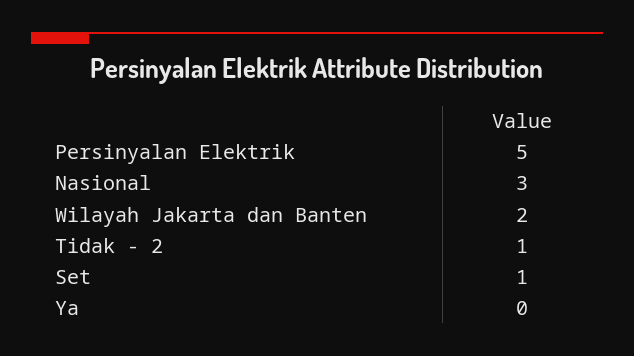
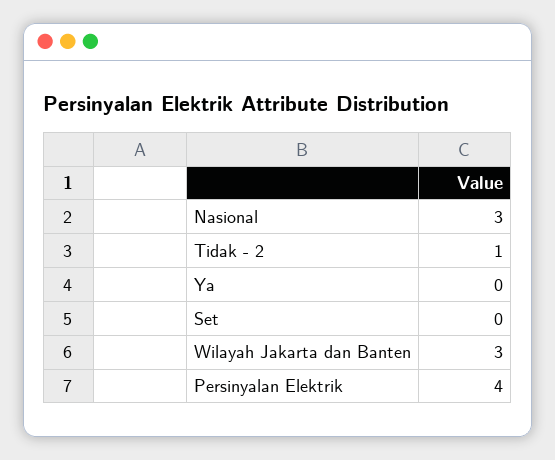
  {
-   "Persinyalan Elektrik": 5,
+   "Persinyalan Elektrik": 4,
    "Nasional": 3,
-   "Wilayah Jakarta dan Banten": 2,
+   "Wilayah Jakarta dan Banten": 3,
    "Tidak - 2": 1,
-   "Set": 1,
+   "Set": 0,
    "Ya": 0
  }

